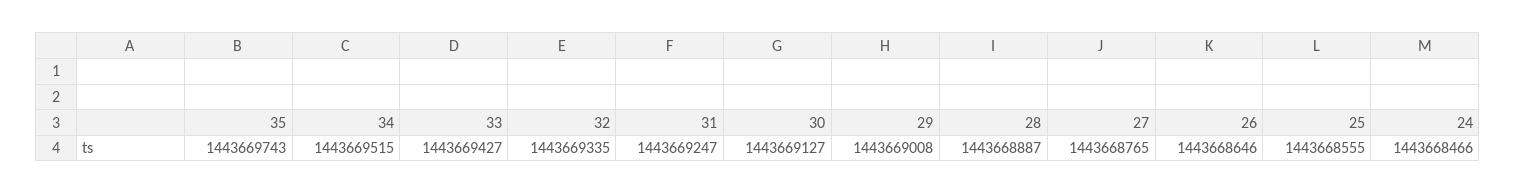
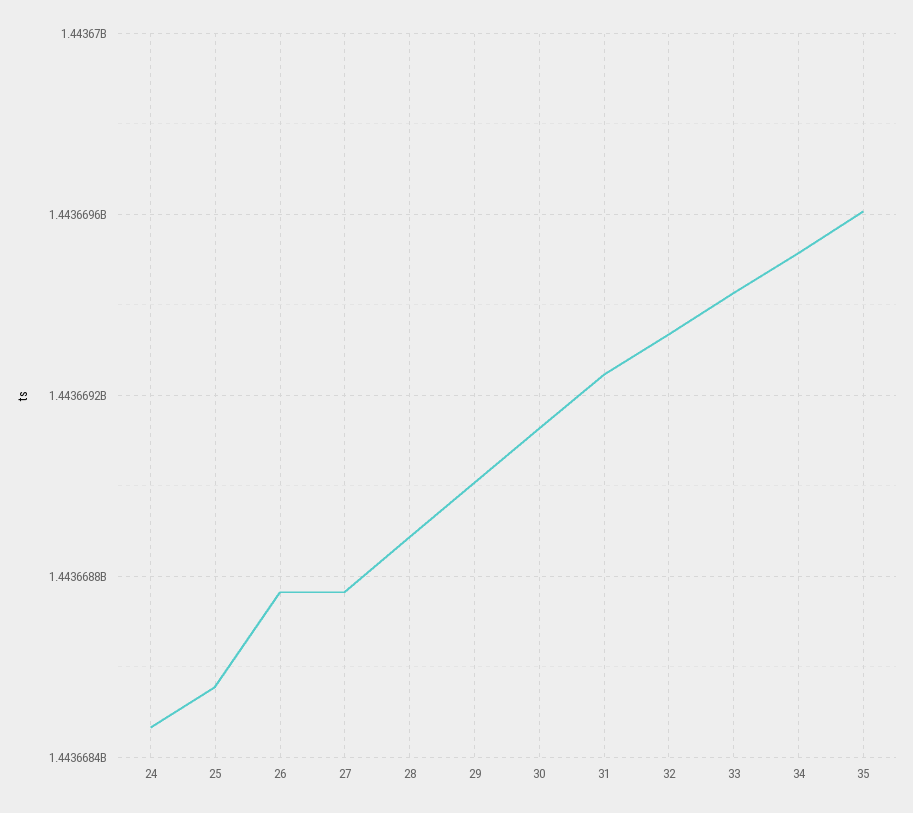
  {
-   "35": 1443669743,
+   "35": 1443669600,
    "34": 1443669515,
    "33": 1443669427,
    "32": 1443669335,
    "31": 1443669247,
    "30": 1443669127,
    "29": 1443669008,
    "28": 1443668887,
    "27": 1443668765,
-   "26": 1443668646,
+   "26": 1443668750,
    "25": 1443668555,
    "24": 1443668466
  }

